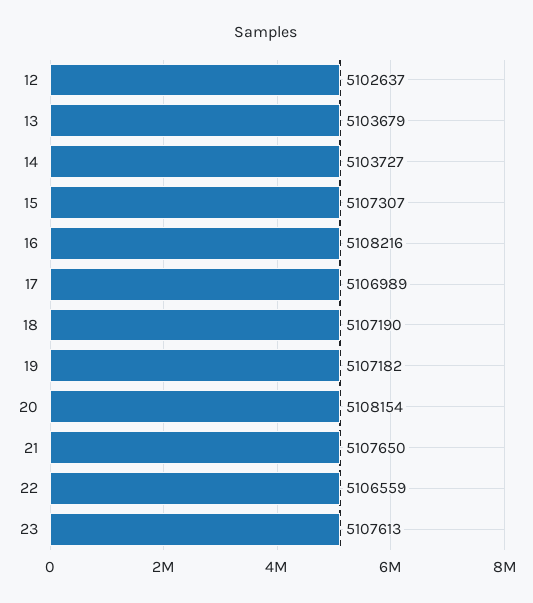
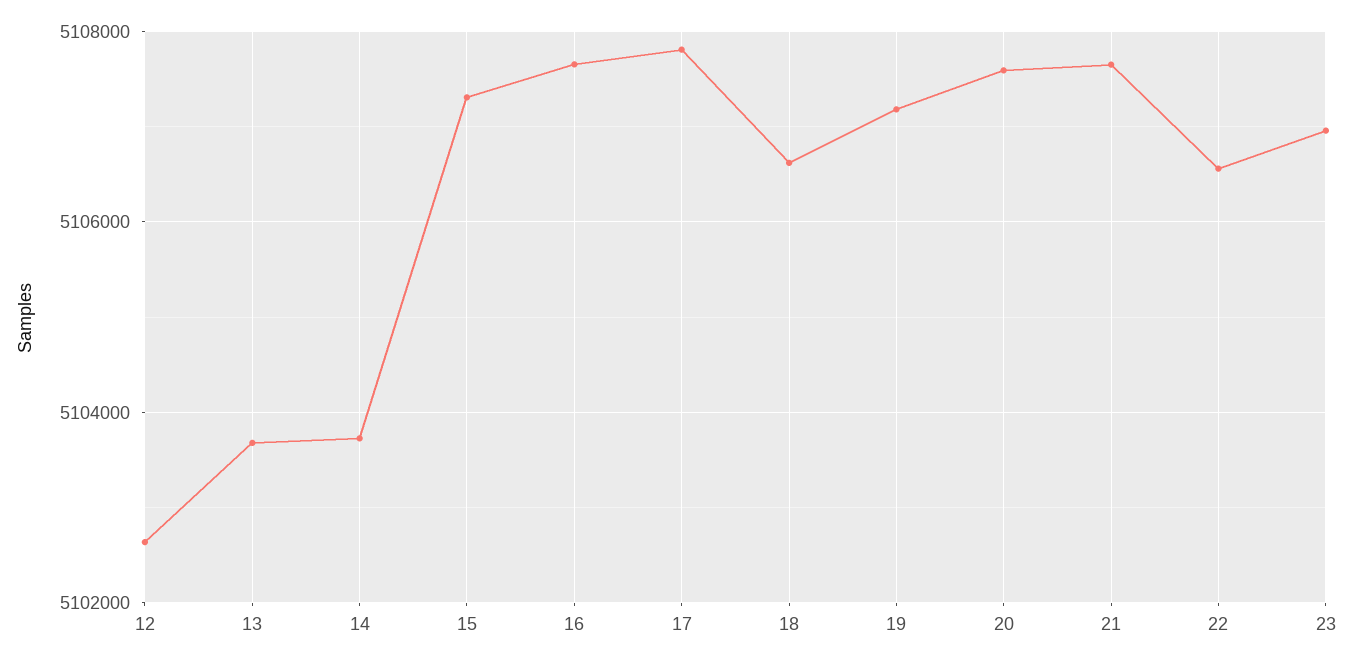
  {
    "12": 5102637,
    "13": 5103679,
    "14": 5103727,
    "15": 5107307,
-   "16": 5108216,
+   "16": 5107600,
-   "17": 5106989,
+   "17": 5107800,
-   "18": 5107190,
+   "18": 5106600,
    "19": 5107182,
-   "20": 5108154,
+   "20": 5107600,
    "21": 5107650,
    "22": 5106559,
-   "23": 5107613
+   "23": 5107000
  }

